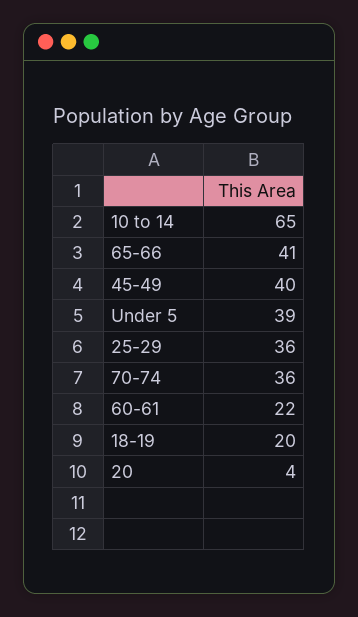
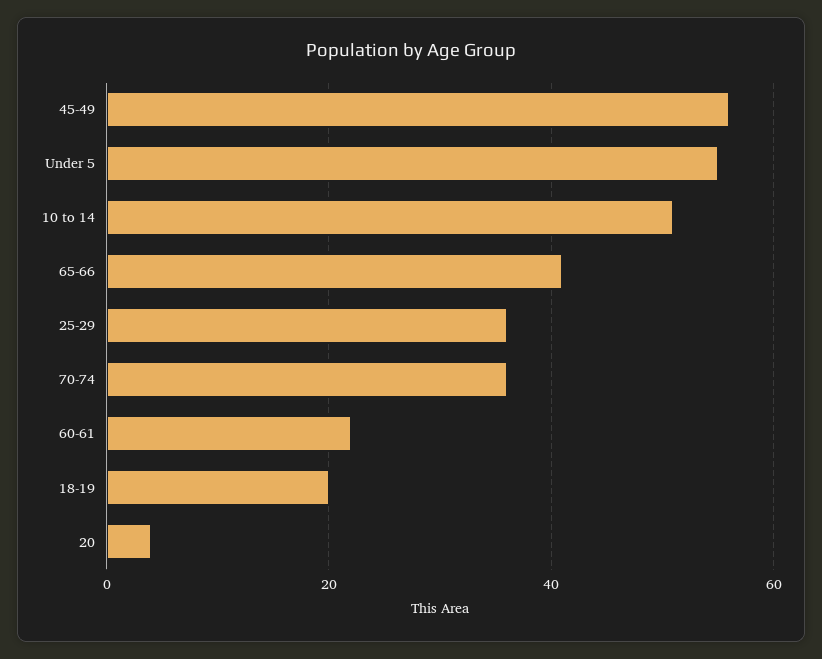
  {
-   "10 to 14": 65,
+   "10 to 14": 50,
    "65-66": 41,
-   "45-49": 40,
+   "45-49": 55,
-   "Under 5": 39,
+   "Under 5": 55,
    "25-29": 36,
    "70-74": 36,
    "60-61": 22,
    "18-19": 20,
    "20": 4
  }

